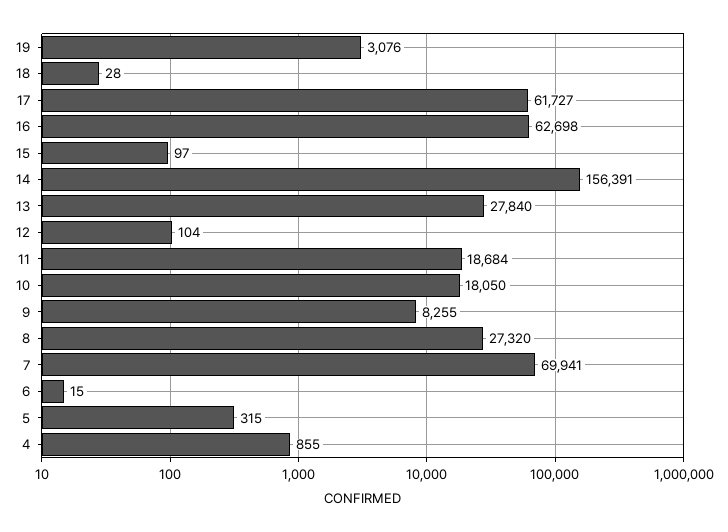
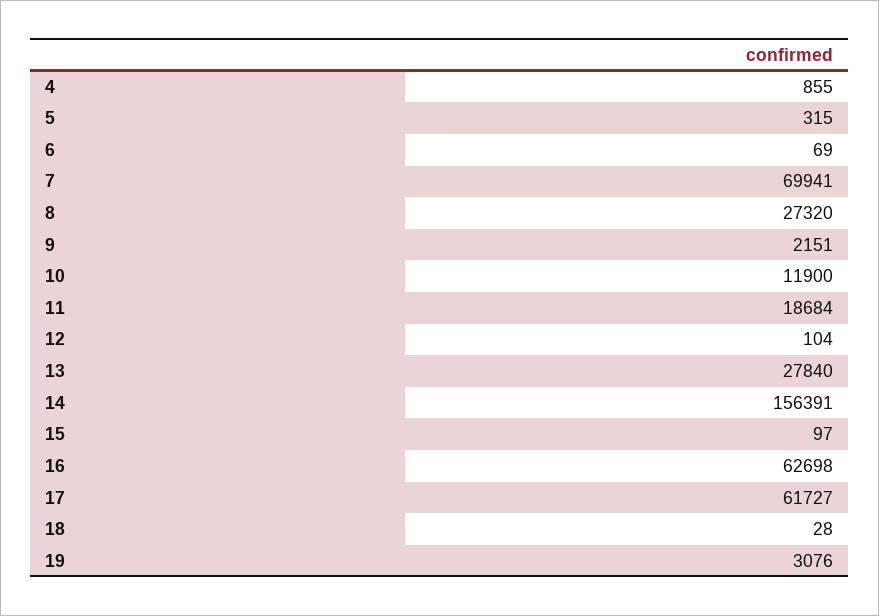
  {
    "19": 3076,
    "18": 28,
    "17": 61727,
    "16": 62698,
    "15": 97,
    "14": 156391,
    "13": 27840,
    "12": 104,
    "11": 18684,
-   "10": 18050,
+   "10": 11900,
-   "9": 8255,
+   "9": 2151,
    "8": 27320,
    "7": 69941,
-   "6": 15,
+   "6": 69,
    "5": 315,
    "4": 855
  }

